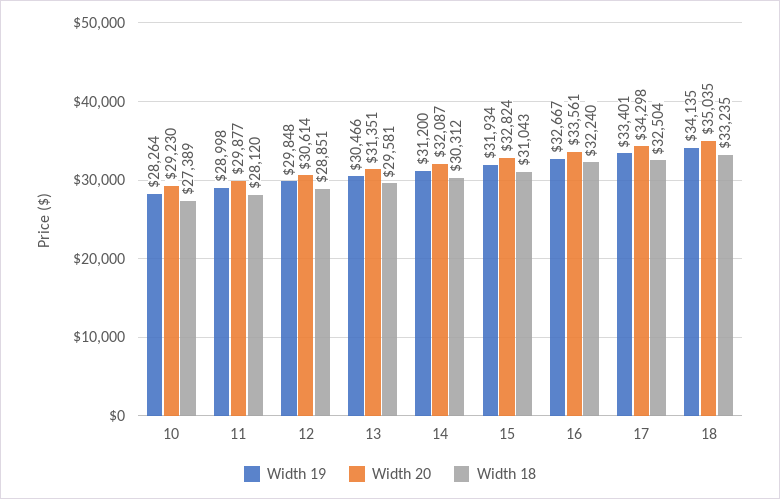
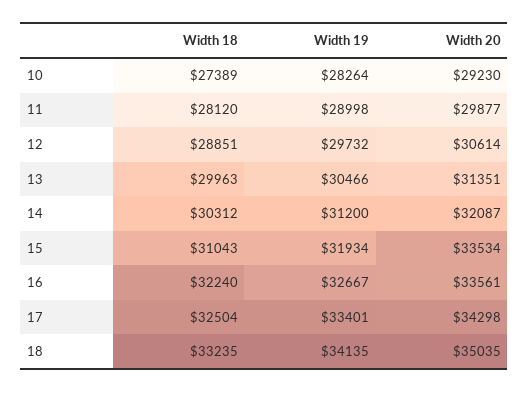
  {
    "Width 19": {
      "10": 28264,
      "11": 28998,
-     "12": 29848,
+     "12": 29732,
      "13": 30466,
      "14": 31200,
      "15": 31934,
      "16": 32667,
      "17": 33401,
      "18": 34135
    },
    "Width 20": {
      "10": 29230,
      "11": 29877,
      "12": 30614,
      "13": 31351,
      "14": 32087,
-     "15": 32824,
+     "15": 33534,
      "16": 33561,
      "17": 34298,
      "18": 35035
    },
    "Width 18": {
      "10": 27389,
      "11": 28120,
      "12": 28851,
-     "13": 29581,
+     "13": 29963,
      "14": 30312,
      "15": 31043,
      "16": 32240,
      "17": 32504,
      "18": 33235
    }
  }

